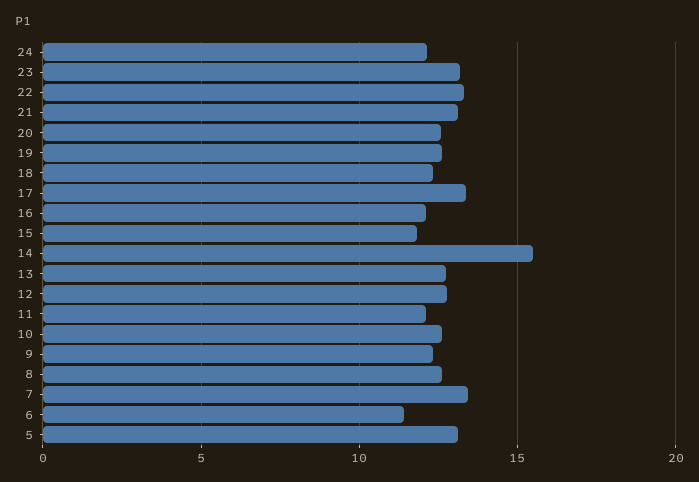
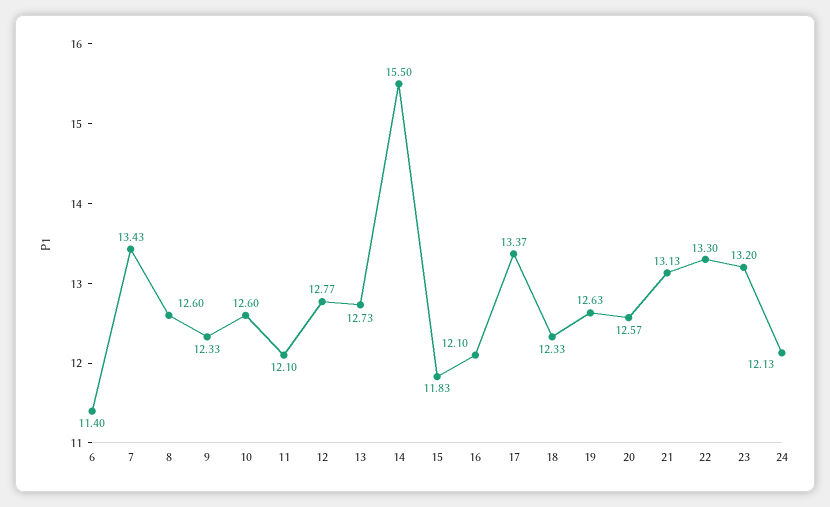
  {
    "24": 12.13,
    "23": 13.2,
    "22": 13.3,
    "21": 13.13,
    "20": 12.57,
    "19": 12.63,
    "18": 12.33,
    "17": 13.37,
    "16": 12.1,
    "15": 11.83,
    "14": 15.5,
    "13": 12.73,
    "12": 12.77,
    "11": 12.1,
    "10": 12.6,
    "9": 12.33,
    "8": 12.6,
    "7": 13.43,
-   "6": 11.4,
+   "6": 11.4
-   "5": 13
  }

